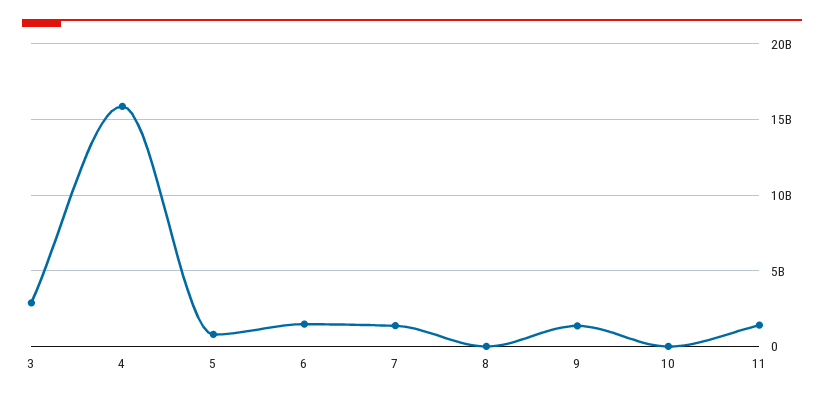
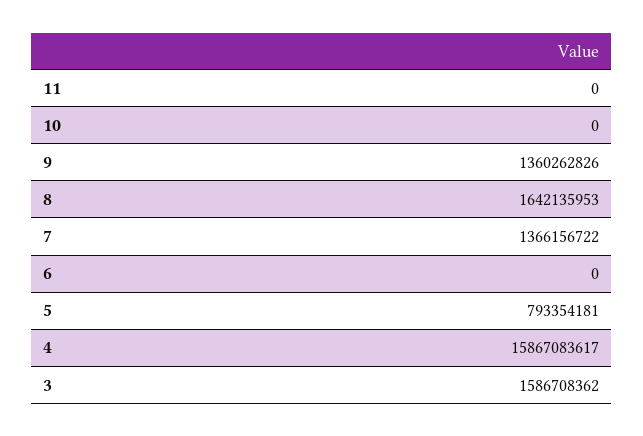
  {
-   "3": 3000000000,
+   "3": 1586708362,
    "4": 15867083617,
    "5": 793354181,
-   "6": 1500000000,
+   "6": 0,
    "7": 1366156722,
-   "8": 0,
+   "8": 1642135953,
    "9": 1360262826,
    "10": 0,
-   "11": 1500000000
+   "11": 0
  }

